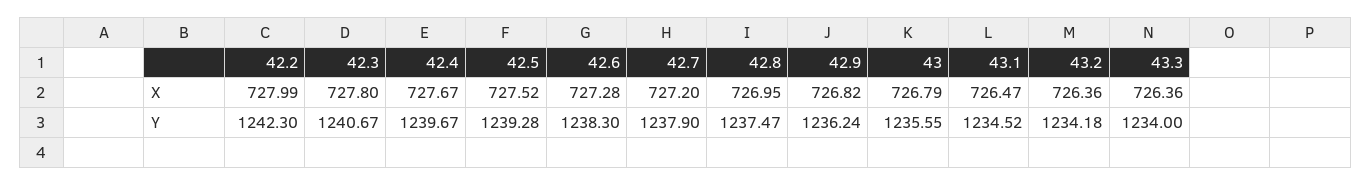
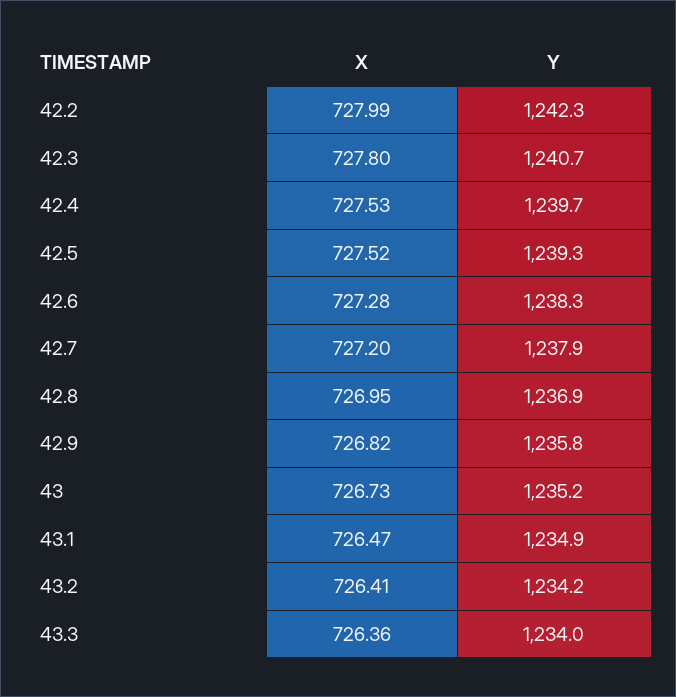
  {
    "42.2": {
      "X": 727.99,
      "Y": 1242.3
    },
    "42.3": {
      "X": 727.8,
      "Y": 1240.67
    },
    "42.4": {
-     "X": 727.67,
+     "X": 727.53,
      "Y": 1239.67
    },
    "42.5": {
      "X": 727.52,
      "Y": 1239.28
    },
    "42.6": {
      "X": 727.28,
      "Y": 1238.3
    },
    "42.7": {
      "X": 727.2,
      "Y": 1237.9
    },
    "42.8": {
      "X": 726.95,
-     "Y": 1237.47
+     "Y": 1236.9
    },
    "42.9": {
      "X": 726.82,
-     "Y": 1236.24
+     "Y": 1235.8
    },
    "43": {
-     "X": 726.79,
+     "X": 726.73,
-     "Y": 1235.55
+     "Y": 1235.2
    },
    "43.1": {
      "X": 726.47,
-     "Y": 1234.52
+     "Y": 1234.9
    },
    "43.2": {
-     "X": 726.36,
+     "X": 726.41,
      "Y": 1234.18
    },
    "43.3": {
      "X": 726.36,
      "Y": 1234
    }
  }

